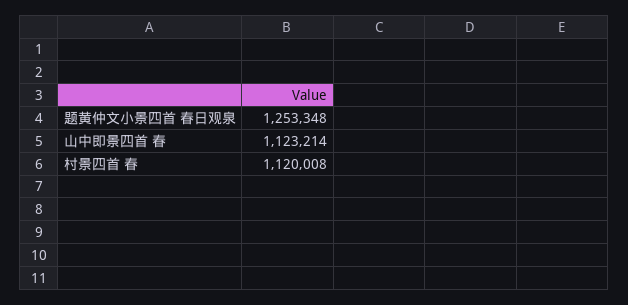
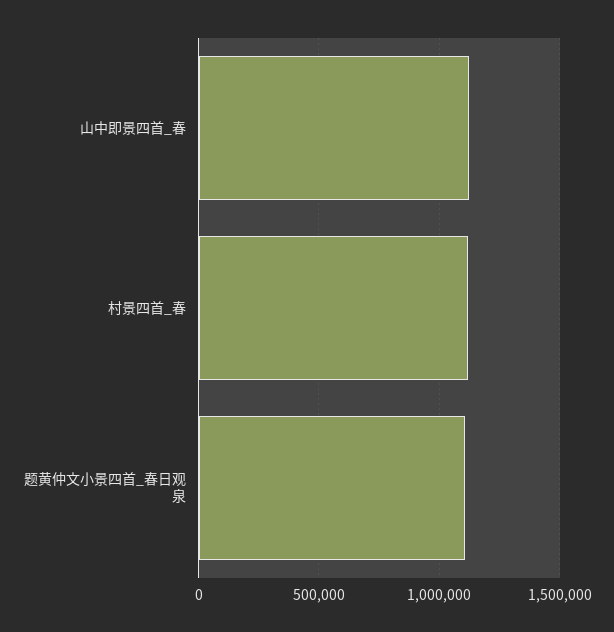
  {
-   "题黄仲文小景四首 春日观泉": 1253348,
+   "题黄仲文小景四首 春日观泉": 1100000,
    "山中即景四首 春": 1123214,
    "村景四首 春": 1120008
  }

